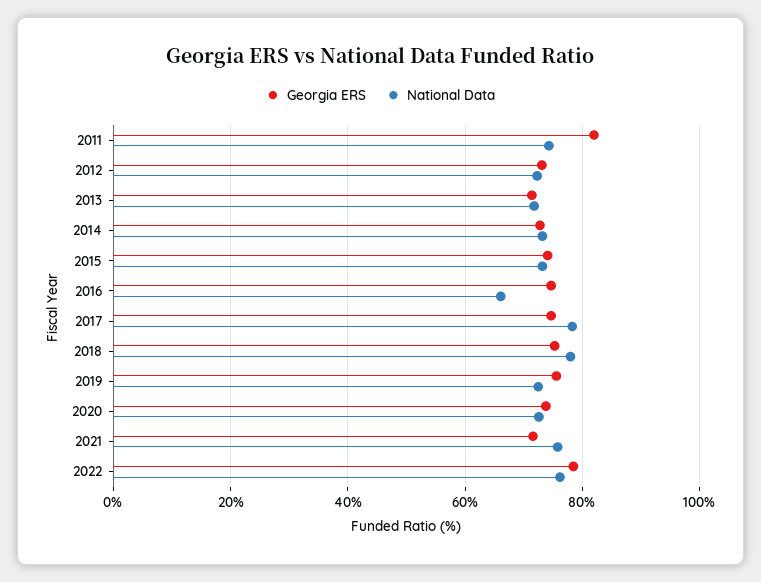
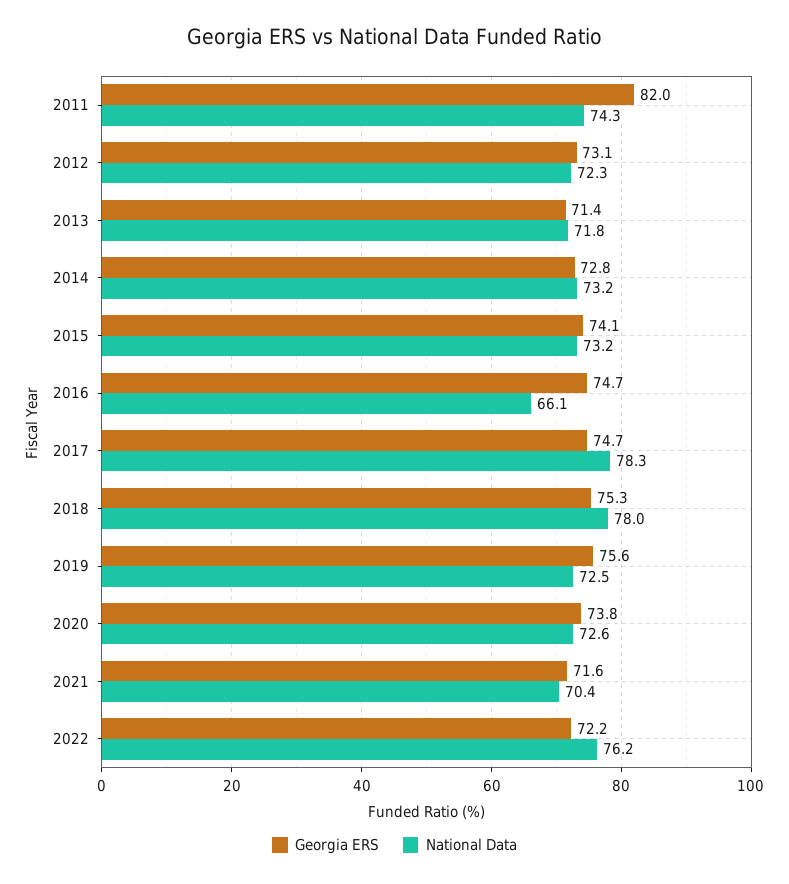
  {
    "Georgia ERS": {
      "2011": 82,
      "2012": 73.1,
      "2013": 71.4,
      "2014": 72.8,
      "2015": 74.1,
      "2016": 74.7,
      "2017": 74.7,
      "2018": 75.3,
      "2019": 75.6,
      "2020": 73.8,
      "2021": 71.6,
-     "2022": 78
+     "2022": 72.2
    },
    "National Data": {
      "2011": 74.3,
      "2012": 72.3,
      "2013": 71.8,
      "2014": 73.2,
      "2015": 73.2,
      "2016": 66.1,
      "2017": 78.3,
      "2018": 78,
      "2019": 72.5,
      "2020": 72.6,
-     "2021": 76,
+     "2021": 70.4,
      "2022": 76.2
    }
  }

